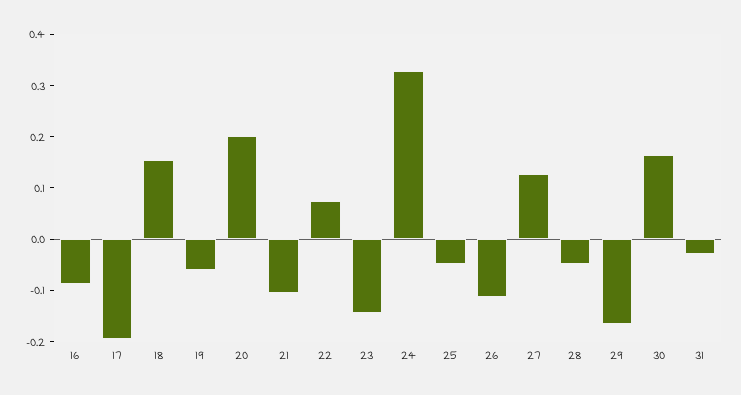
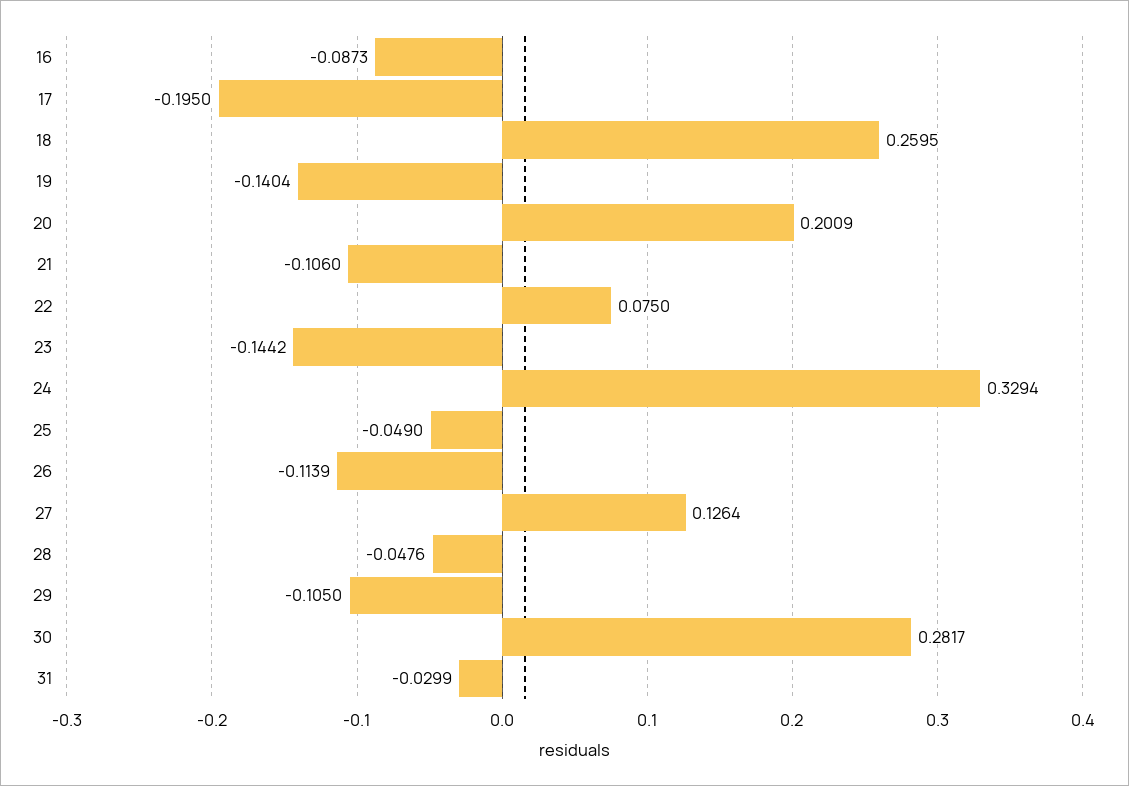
  {
    "16": -0.0873,
    "17": -0.195,
-   "18": 0.16,
+   "18": 0.2595,
-   "19": -0.06,
+   "19": -0.1404,
    "20": 0.2009,
    "21": -0.106,
    "22": 0.075,
    "23": -0.1442,
    "24": 0.3294,
    "25": -0.049,
    "26": -0.1139,
    "27": 0.1264,
    "28": -0.0476,
-   "29": -0.16,
+   "29": -0.105,
-   "30": 0.16,
+   "30": 0.2817,
    "31": -0.0299
  }

